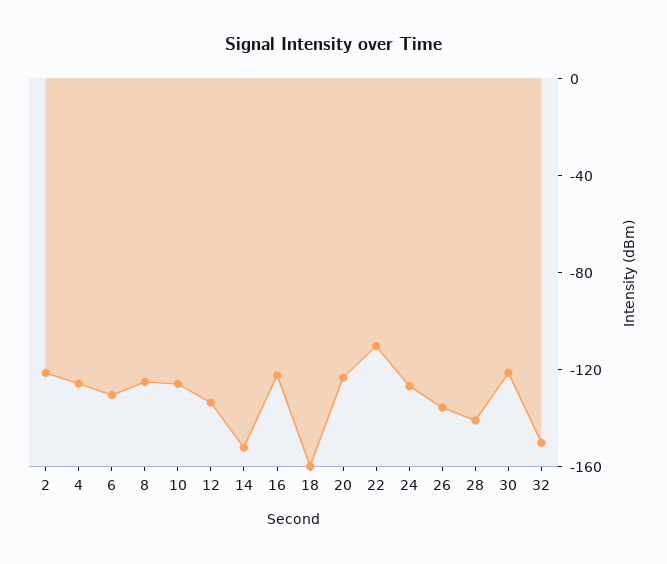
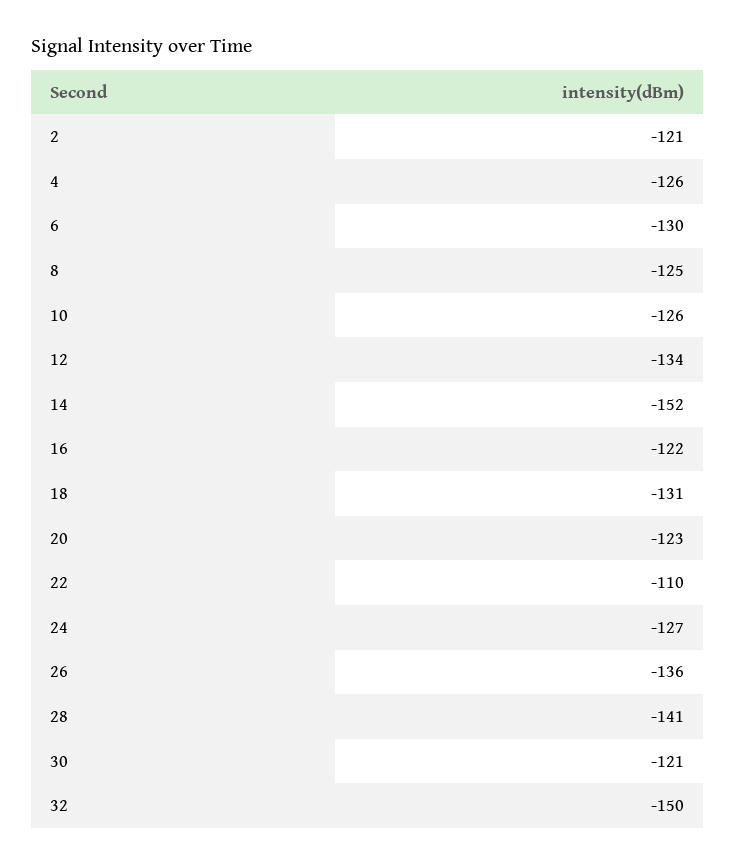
  {
    "2": -121,
    "4": -126,
    "6": -130,
    "8": -125,
    "10": -126,
    "12": -134,
    "14": -152,
    "16": -122,
-   "18": -160,
+   "18": -131,
    "20": -123,
    "22": -110,
    "24": -127,
    "26": -136,
    "28": -141,
    "30": -121,
    "32": -150
  }

